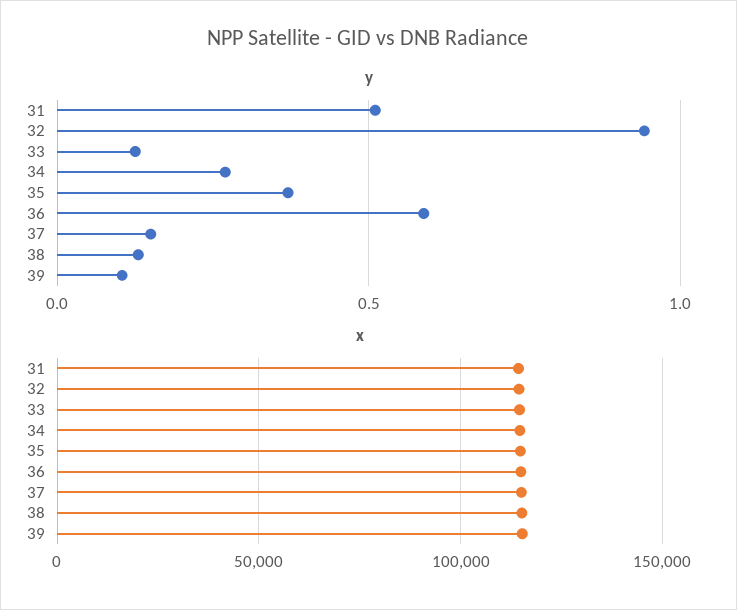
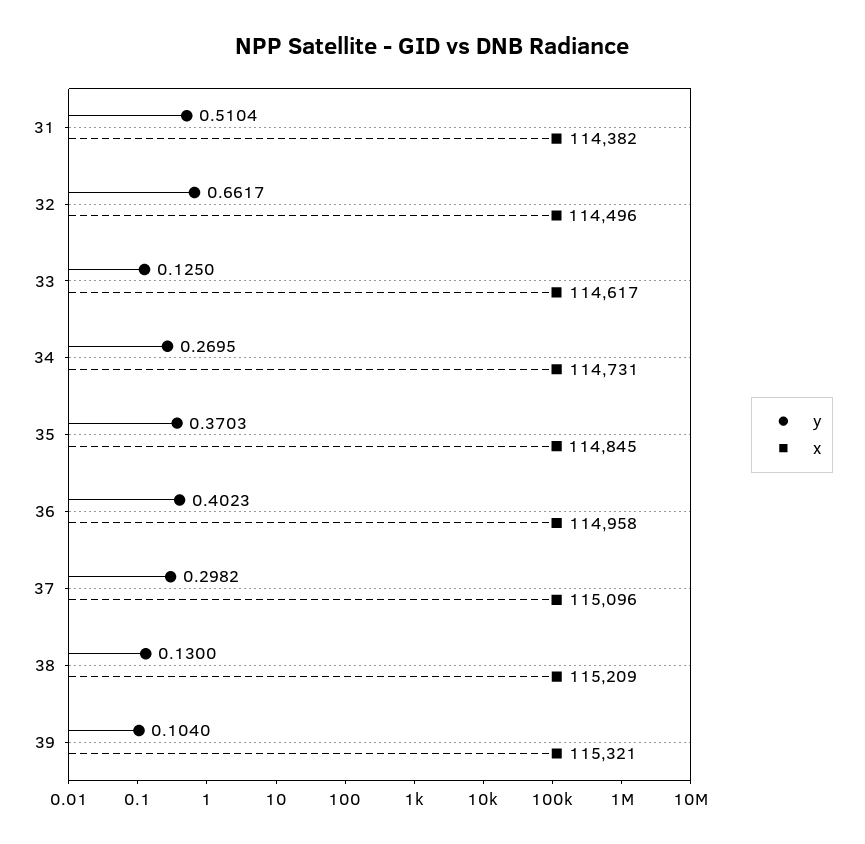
  {
    "y": {
      "31": 0.5104,
-     "32": 0.95,
+     "32": 0.6617,
      "33": 0.125,
      "34": 0.2695,
      "35": 0.3703,
-     "36": 0.6,
+     "36": 0.4023,
-     "37": 0.15,
+     "37": 0.2982,
      "38": 0.13,
      "39": 0.104
    },
    "x": {
      "31": 114382,
      "32": 114496,
      "33": 114617,
      "34": 114731,
      "35": 114845,
      "36": 114958,
      "37": 115096,
      "38": 115209,
      "39": 115321
    }
  }

